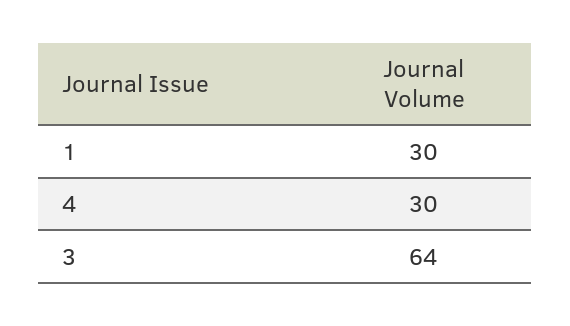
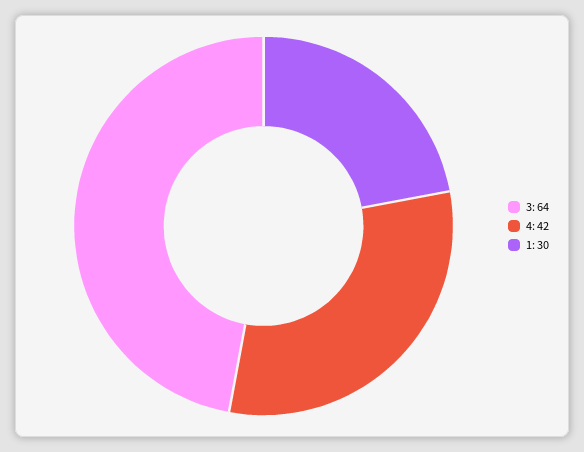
  {
    "1": 30,
-   "4": 30,
+   "4": 42,
    "3": 64
  }

